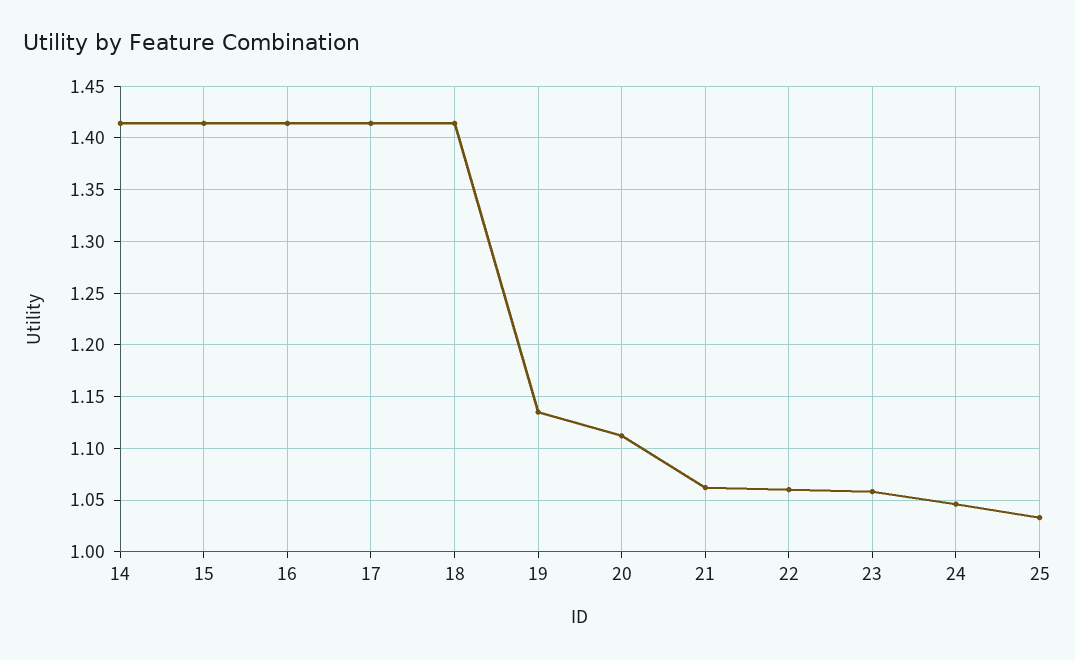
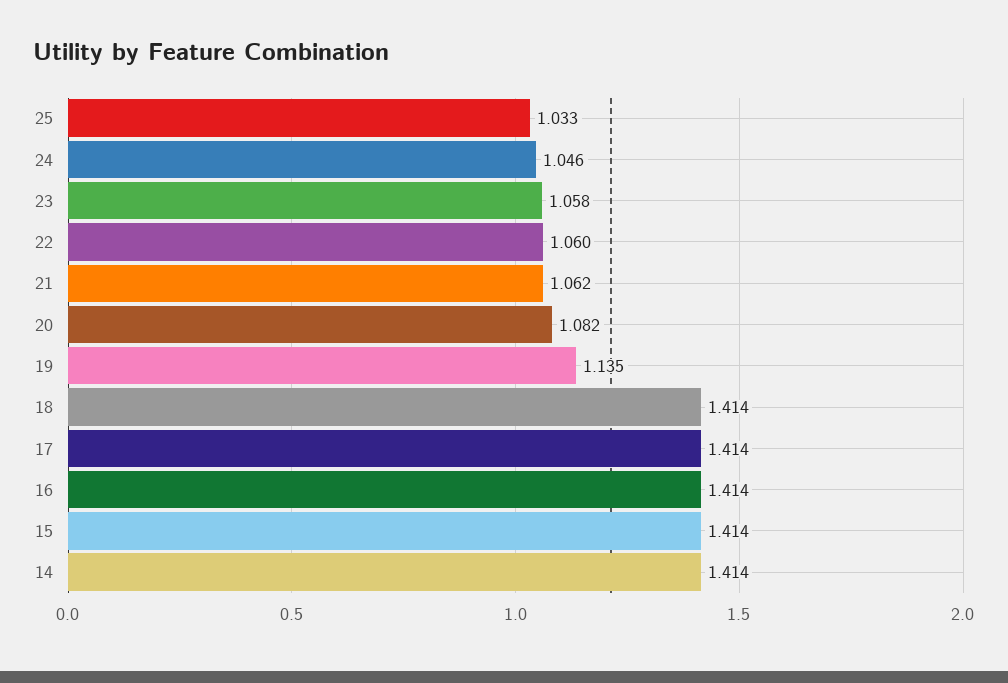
  {
    "14": 1.414,
    "15": 1.414,
    "16": 1.414,
    "17": 1.414,
    "18": 1.414,
    "19": 1.135,
-   "20": 1.11,
+   "20": 1.082,
    "21": 1.062,
    "22": 1.06,
    "23": 1.058,
    "24": 1.046,
    "25": 1.033
  }

